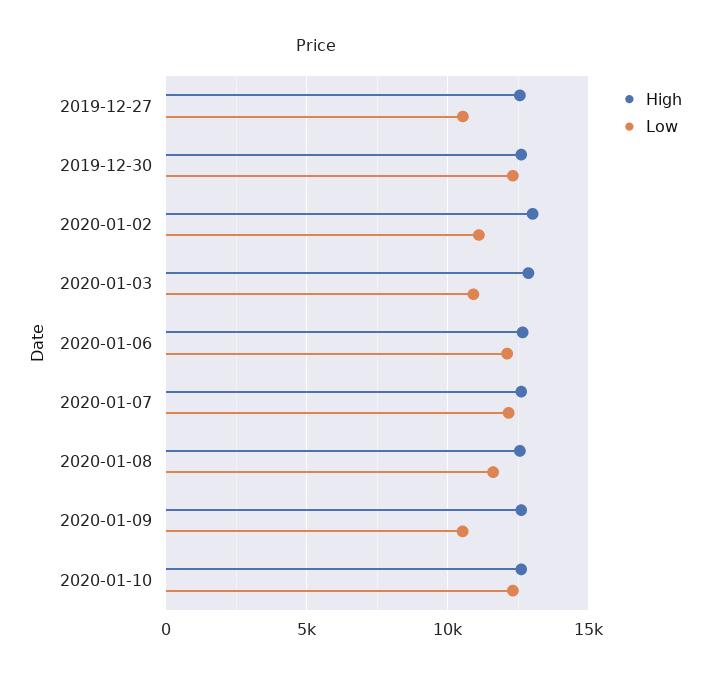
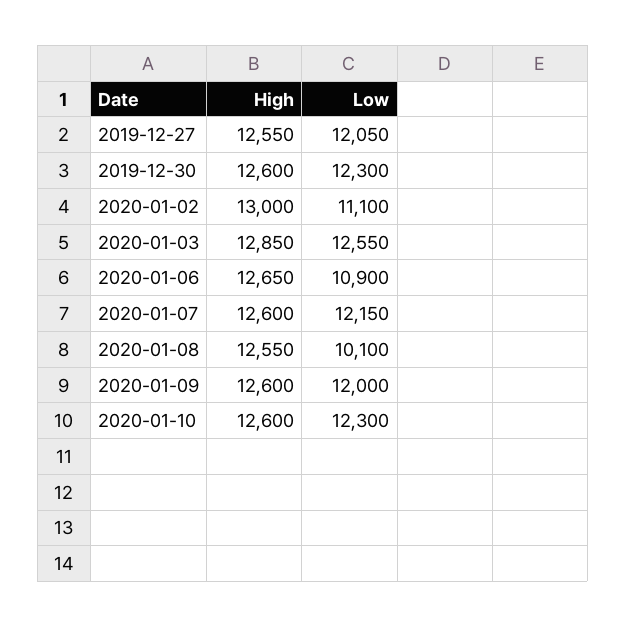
  {
    "High": {
      "2019-12-27": 12550,
      "2019-12-30": 12600,
      "2020-01-02": 13000,
      "2020-01-03": 12850,
      "2020-01-06": 12650,
      "2020-01-07": 12600,
      "2020-01-08": 12550,
      "2020-01-09": 12600,
      "2020-01-10": 12600
    },
    "Low": {
-     "2019-12-27": 10500,
+     "2019-12-27": 12050,
      "2019-12-30": 12300,
      "2020-01-02": 11100,
-     "2020-01-03": 11000,
+     "2020-01-03": 12550,
-     "2020-01-06": 12000,
+     "2020-01-06": 10900,
      "2020-01-07": 12150,
-     "2020-01-08": 11500,
+     "2020-01-08": 10100,
-     "2020-01-09": 10500,
+     "2020-01-09": 12000,
      "2020-01-10": 12300
    }
  }

